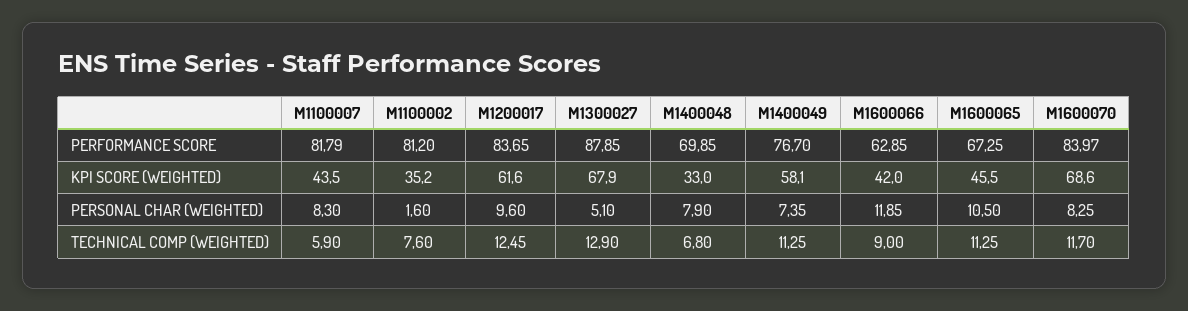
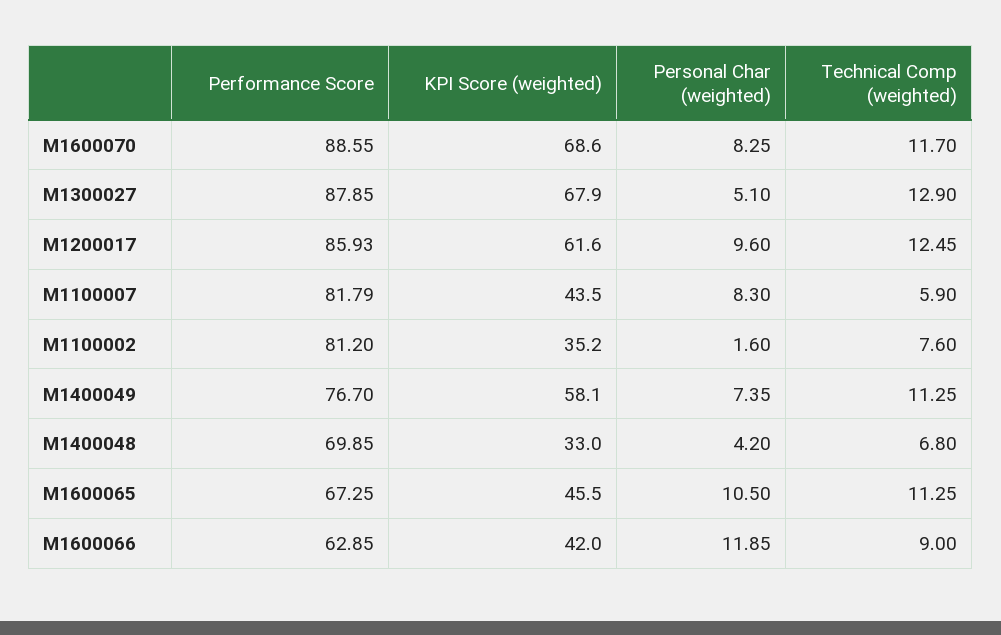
  {
    "M1100007": {
      "PERFORMANCE SCORE": 81.79,
      "KPI SCORE (WEIGHTED)": 43.5,
      "PERSONAL CHAR (WEIGHTED)": 8.3,
      "TECHNICAL COMP (WEIGHTED)": 5.9
    },
    "M1100002": {
      "PERFORMANCE SCORE": 81.2,
      "KPI SCORE (WEIGHTED)": 35.2,
      "PERSONAL CHAR (WEIGHTED)": 1.6,
      "TECHNICAL COMP (WEIGHTED)": 7.6
    },
    "M1200017": {
-     "PERFORMANCE SCORE": 83.65,
+     "PERFORMANCE SCORE": 85.93,
      "KPI SCORE (WEIGHTED)": 61.6,
      "PERSONAL CHAR (WEIGHTED)": 9.6,
      "TECHNICAL COMP (WEIGHTED)": 12.45
    },
    "M1300027": {
      "PERFORMANCE SCORE": 87.85,
      "KPI SCORE (WEIGHTED)": 67.9,
      "PERSONAL CHAR (WEIGHTED)": 5.1,
      "TECHNICAL COMP (WEIGHTED)": 12.9
    },
    "M1400048": {
      "PERFORMANCE SCORE": 69.85,
      "KPI SCORE (WEIGHTED)": 33,
-     "PERSONAL CHAR (WEIGHTED)": 7.9,
+     "PERSONAL CHAR (WEIGHTED)": 4.2,
      "TECHNICAL COMP (WEIGHTED)": 6.8
    },
    "M1400049": {
      "PERFORMANCE SCORE": 76.7,
      "KPI SCORE (WEIGHTED)": 58.1,
      "PERSONAL CHAR (WEIGHTED)": 7.35,
      "TECHNICAL COMP (WEIGHTED)": 11.25
    },
    "M1600066": {
      "PERFORMANCE SCORE": 62.85,
      "KPI SCORE (WEIGHTED)": 42,
      "PERSONAL CHAR (WEIGHTED)": 11.85,
      "TECHNICAL COMP (WEIGHTED)": 9
    },
    "M1600065": {
      "PERFORMANCE SCORE": 67.25,
      "KPI SCORE (WEIGHTED)": 45.5,
      "PERSONAL CHAR (WEIGHTED)": 10.5,
      "TECHNICAL COMP (WEIGHTED)": 11.25
    },
    "M1600070": {
-     "PERFORMANCE SCORE": 83.97,
+     "PERFORMANCE SCORE": 88.55,
      "KPI SCORE (WEIGHTED)": 68.6,
      "PERSONAL CHAR (WEIGHTED)": 8.25,
      "TECHNICAL COMP (WEIGHTED)": 11.7
    }
  }

